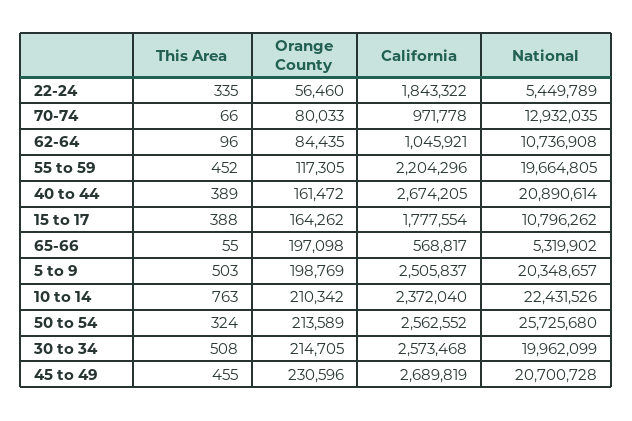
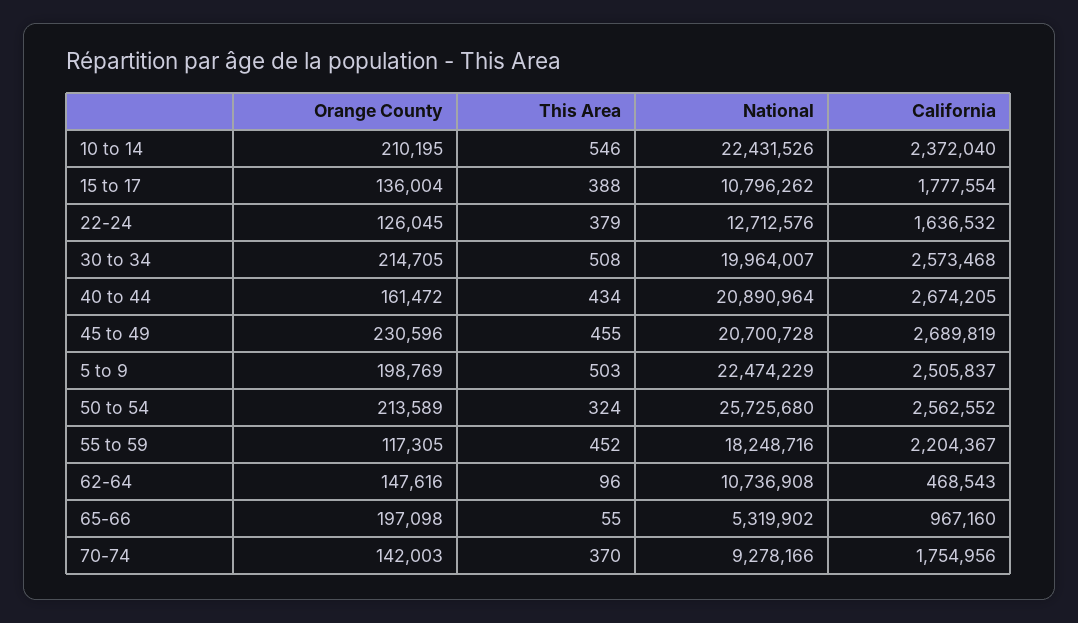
  {
    "This Area": {
-     "22-24": 335,
+     "22-24": 379,
-     "70-74": 66,
+     "70-74": 370,
      "62-64": 96,
      "55 to 59": 452,
-     "40 to 44": 389,
+     "40 to 44": 434,
      "15 to 17": 388,
      "65-66": 55,
      "5 to 9": 503,
-     "10 to 14": 763,
+     "10 to 14": 546,
      "50 to 54": 324,
      "30 to 34": 508,
      "45 to 49": 455
    },
    "Orange County": {
-     "22-24": 56460,
+     "22-24": 126045,
-     "70-74": 80033,
+     "70-74": 142003,
-     "62-64": 84435,
+     "62-64": 147616,
      "55 to 59": 117305,
      "40 to 44": 161472,
-     "15 to 17": 164262,
+     "15 to 17": 136004,
      "65-66": 197098,
      "5 to 9": 198769,
-     "10 to 14": 210342,
+     "10 to 14": 210195,
      "50 to 54": 213589,
      "30 to 34": 214705,
      "45 to 49": 230596
    },
    "California": {
-     "22-24": 1843322,
+     "22-24": 1636532,
-     "70-74": 971778,
+     "70-74": 1754956,
-     "62-64": 1045921,
+     "62-64": 468543,
-     "55 to 59": 2204296,
+     "55 to 59": 2204367,
      "40 to 44": 2674205,
      "15 to 17": 1777554,
-     "65-66": 568817,
+     "65-66": 967160,
      "5 to 9": 2505837,
      "10 to 14": 2372040,
      "50 to 54": 2562552,
      "30 to 34": 2573468,
      "45 to 49": 2689819
    },
    "National": {
-     "22-24": 5449789,
+     "22-24": 12712576,
-     "70-74": 12932035,
+     "70-74": 9278166,
      "62-64": 10736908,
-     "55 to 59": 19664805,
+     "55 to 59": 18248716,
-     "40 to 44": 20890614,
+     "40 to 44": 20890964,
      "15 to 17": 10796262,
      "65-66": 5319902,
-     "5 to 9": 20348657,
+     "5 to 9": 22474229,
      "10 to 14": 22431526,
      "50 to 54": 25725680,
-     "30 to 34": 19962099,
+     "30 to 34": 19964007,
      "45 to 49": 20700728
    }
  }

